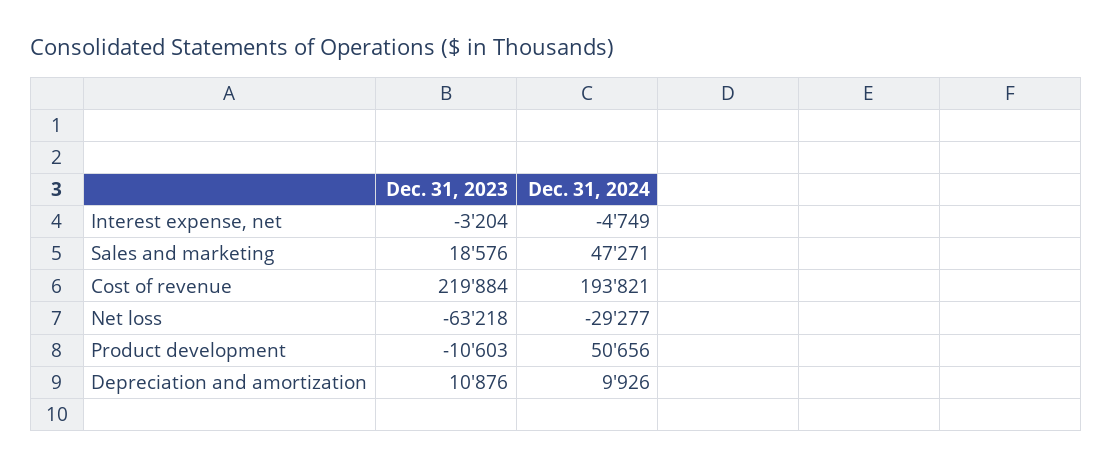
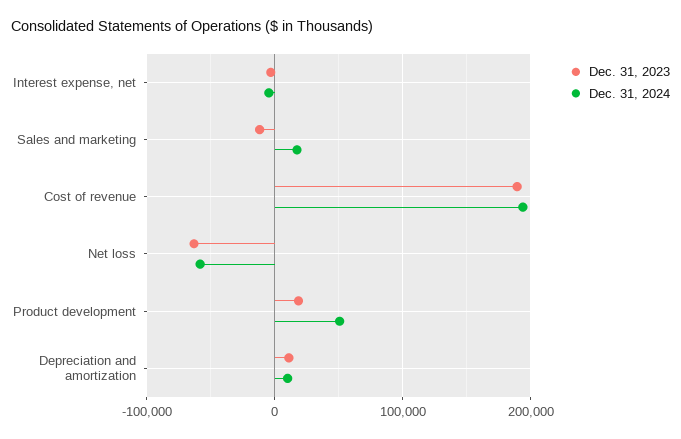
  {
    "Dec. 31, 2023": {
      "Interest expense, net": -3204,
-     "Sales and marketing": 18576,
+     "Sales and marketing": -10000,
-     "Cost of revenue": 219884,
+     "Cost of revenue": 190000,
      "Net loss": -63218,
-     "Product development": -10603,
+     "Product development": 20000,
      "Depreciation and amortization": 10876
    },
    "Dec. 31, 2024": {
      "Interest expense, net": -4749,
-     "Sales and marketing": 47271,
+     "Sales and marketing": 20000,
      "Cost of revenue": 193821,
-     "Net loss": -29277,
+     "Net loss": -60000,
      "Product development": 50656,
      "Depreciation and amortization": 9926
    }
  }

